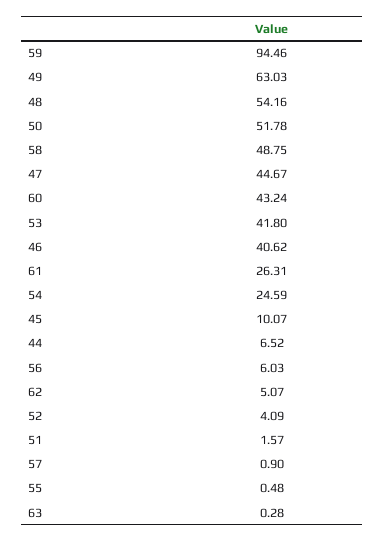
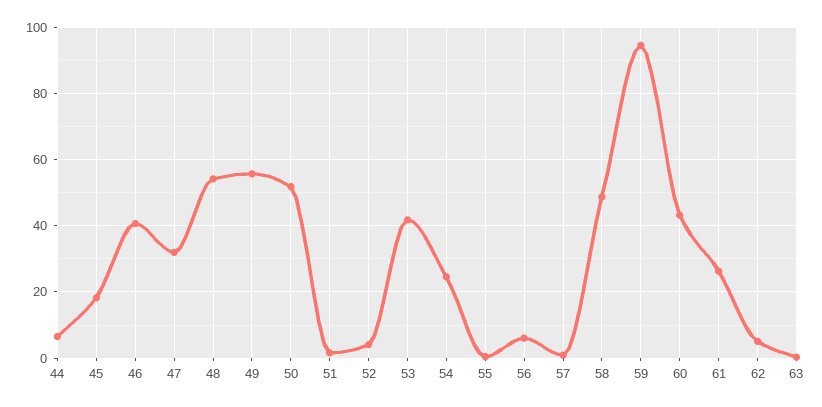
  {
    "59": 94.46,
-   "49": 63.03,
+   "49": 56,
    "48": 54.16,
    "50": 51.78,
    "58": 48.75,
-   "47": 44.67,
+   "47": 32,
    "60": 43.24,
    "53": 41.8,
    "46": 40.62,
    "61": 26.31,
    "54": 24.59,
-   "45": 10.07,
+   "45": 18,
    "44": 6.52,
    "56": 6.03,
    "62": 5.07,
    "52": 4.09,
    "51": 1.57,
    "57": 0.9,
    "55": 0.48,
    "63": 0.28
  }

